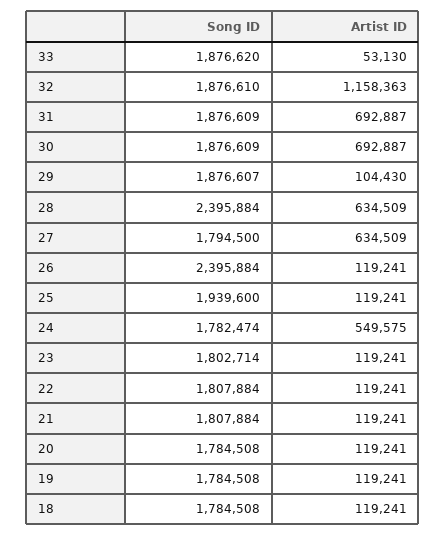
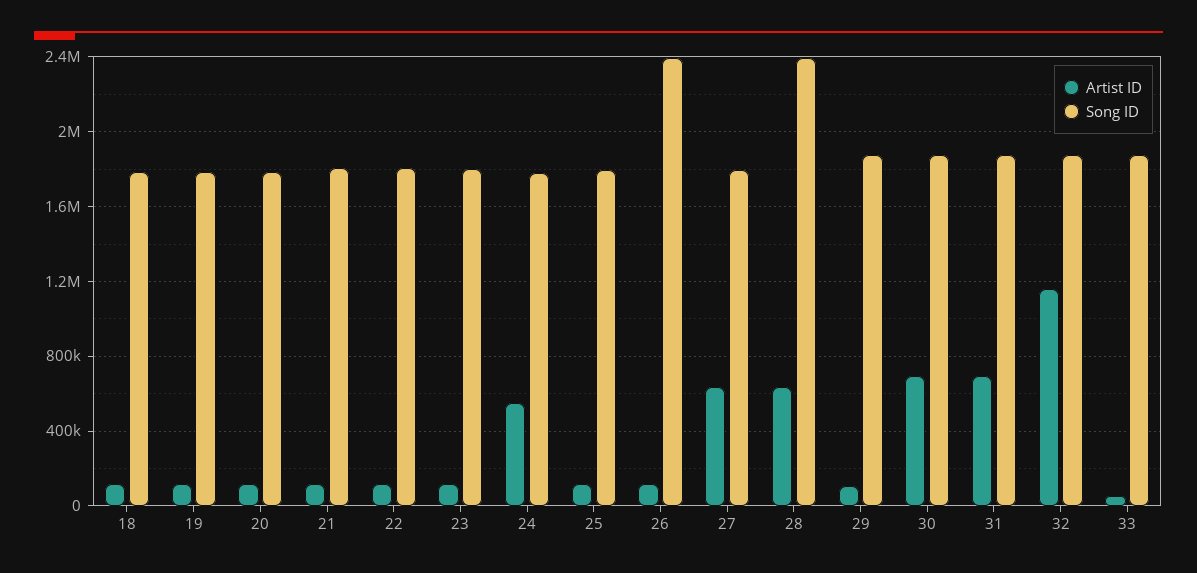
  {
    "Song ID": {
      "33": 1876620,
      "32": 1876610,
      "31": 1876609,
      "30": 1876609,
      "29": 1876607,
      "28": 2395884,
      "27": 1794500,
      "26": 2395884,
-     "25": 1939600,
+     "25": 1800000,
      "24": 1782474,
      "23": 1802714,
      "22": 1807884,
      "21": 1807884,
      "20": 1784508,
      "19": 1784508,
      "18": 1784508
    },
    "Artist ID": {
      "33": 53130,
      "32": 1158363,
      "31": 692887,
      "30": 692887,
      "29": 104430,
      "28": 634509,
      "27": 634509,
      "26": 119241,
      "25": 119241,
      "24": 549575,
      "23": 119241,
      "22": 119241,
      "21": 119241,
      "20": 119241,
      "19": 119241,
      "18": 119241
    }
  }

